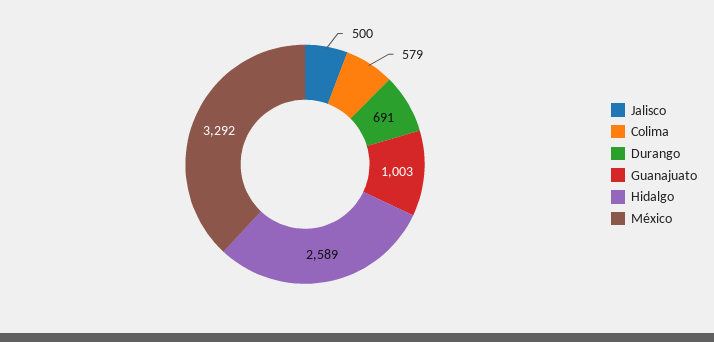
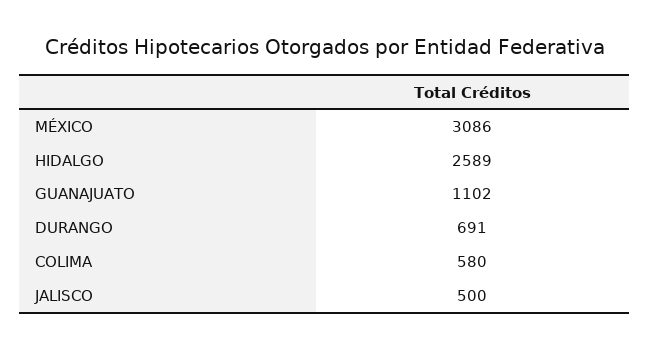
  {
    "Jalisco": 500,
-   "Colima": 579,
+   "Colima": 580,
    "Durango": 691,
-   "Guanajuato": 1003,
+   "Guanajuato": 1102,
    "Hidalgo": 2589,
-   "México": 3292
+   "México": 3086
  }

